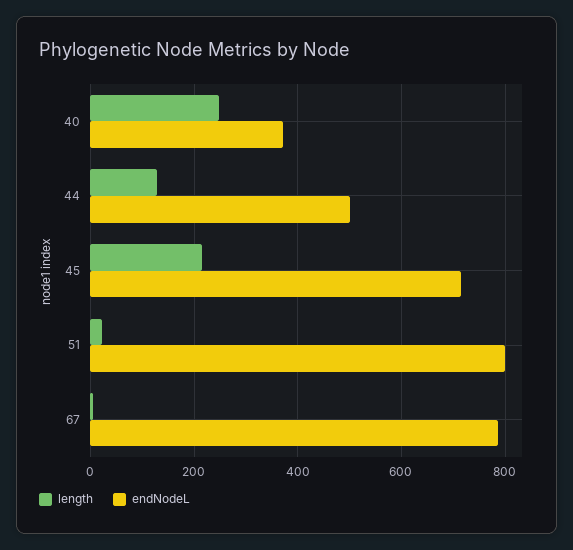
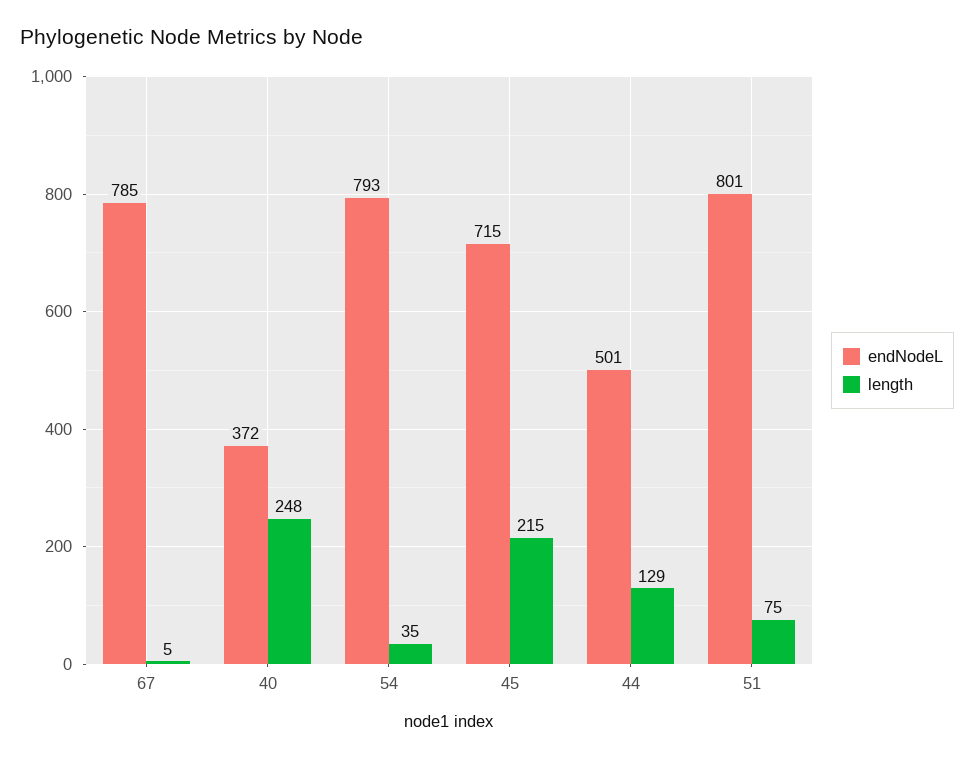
  {
    "length": {
      "40": 248,
      "44": 129,
      "45": 215,
-     "51": 20,
+     "51": 75,
-     "67": 5
+     "67": 5,
+     "54": 35
    },
    "endNodeL": {
      "40": 372,
      "44": 501,
      "45": 715,
      "51": 801,
-     "67": 785
+     "67": 785,
+     "54": 793
    }
  }

